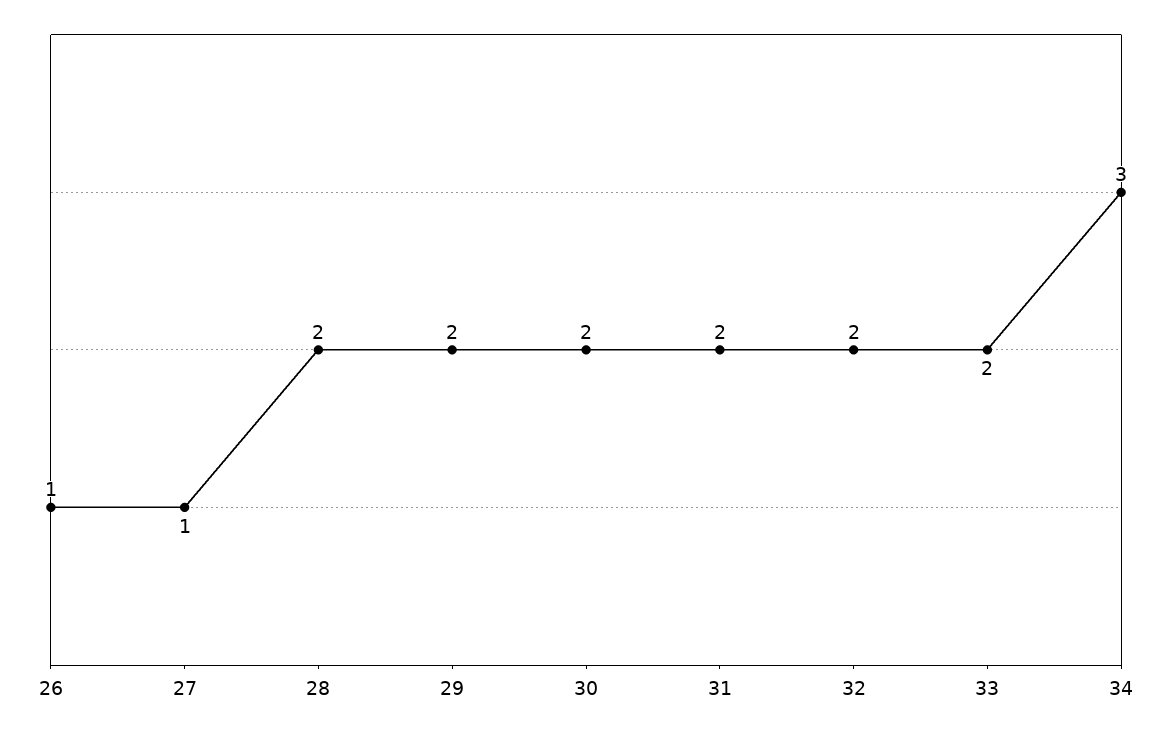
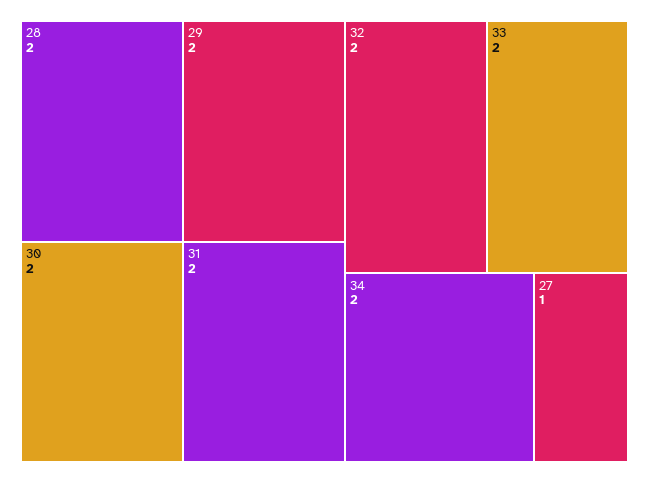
  {
-   "26": 1,
    "27": 1,
    "28": 2,
    "29": 2,
    "30": 2,
    "31": 2,
    "32": 2,
    "33": 2,
-   "34": 3
+   "34": 2
  }

